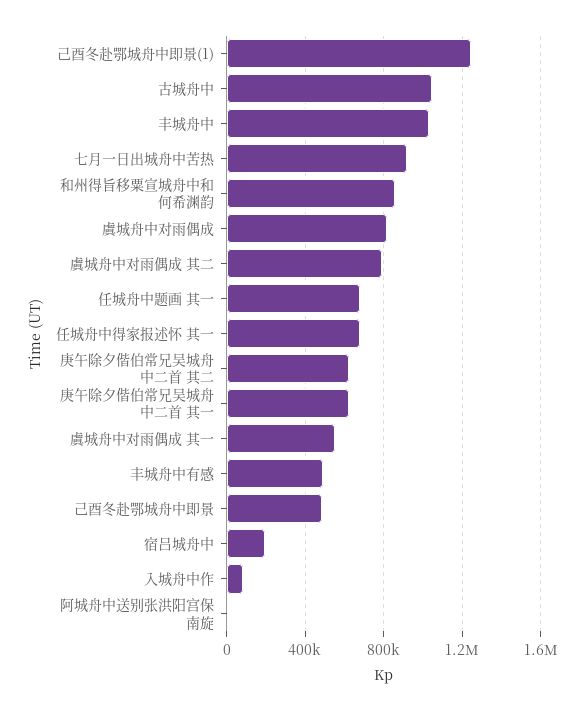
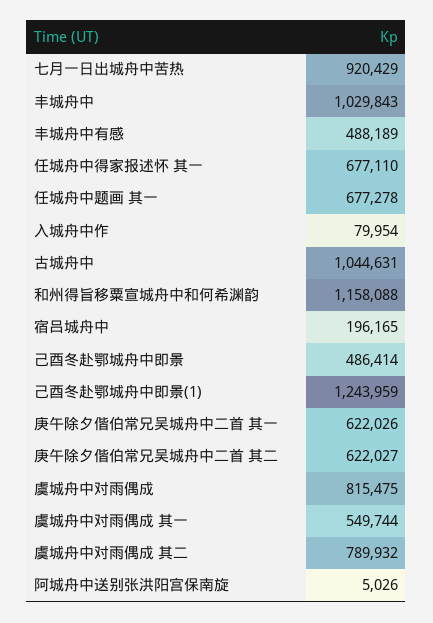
  {
    "己酉冬赴鄂城舟中即景(1)": 1243959,
    "古城舟中": 1044631,
    "丰城舟中": 1029843,
    "七月一日出城舟中苦热": 920429,
-   "和州得旨移粟宣城舟中和何希渊韵": 850000,
+   "和州得旨移粟宣城舟中和何希渊韵": 1158088,
    "虞城舟中对雨偶成": 815475,
    "虞城舟中对雨偶成 其二": 789932,
    "任城舟中题画 其一": 677278,
    "任城舟中得家报述怀 其一": 677110,
    "庚午除夕偕伯常兄吴城舟中二首 其二": 622027,
    "庚午除夕偕伯常兄吴城舟中二首 其一": 622026,
    "虞城舟中对雨偶成 其一": 549744,
    "丰城舟中有感": 488189,
    "己酉冬赴鄂城舟中即景": 486414,
    "宿吕城舟中": 196165,
    "入城舟中作": 79954,
    "阿城舟中送别张洪阳宫保南旋": 5026
  }

